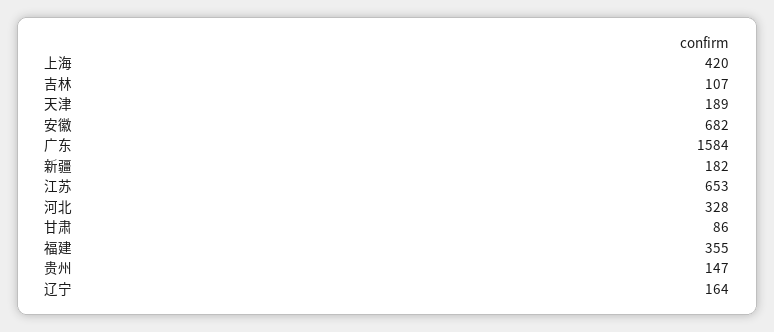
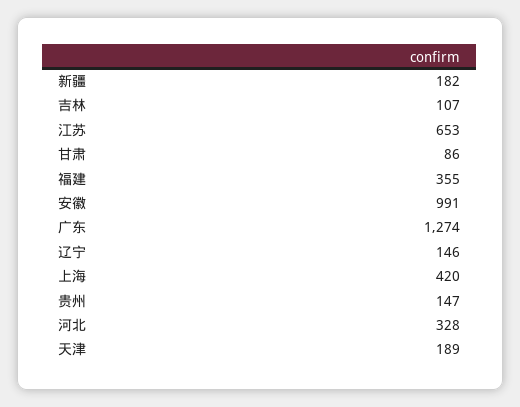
  {
    "上海": 420,
    "吉林": 107,
    "天津": 189,
-   "安徽": 682,
+   "安徽": 991,
-   "广东": 1584,
+   "广东": 1274,
    "新疆": 182,
    "江苏": 653,
    "河北": 328,
    "甘肃": 86,
    "福建": 355,
    "贵州": 147,
-   "辽宁": 164
+   "辽宁": 146
  }

